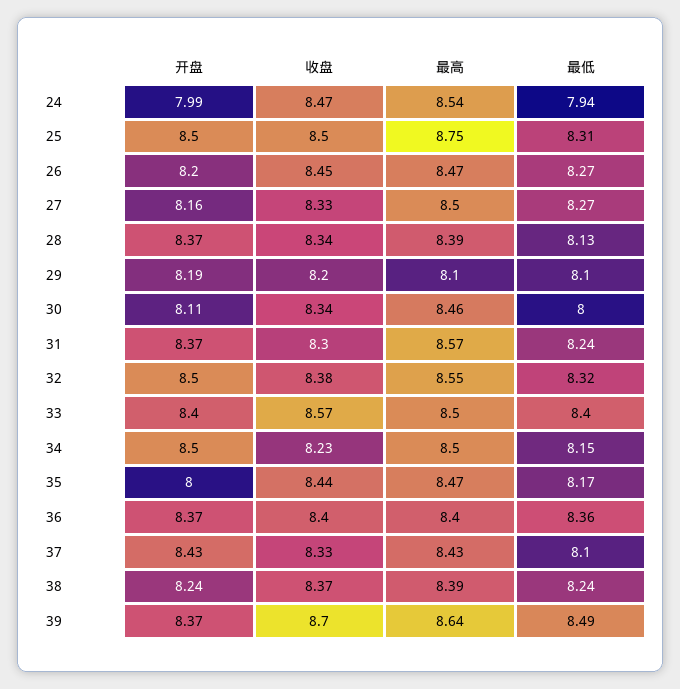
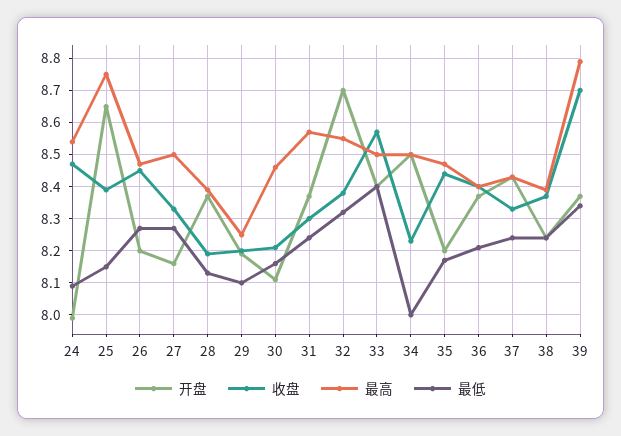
  {
    "开盘": {
      "24": 7.99,
-     "25": 8.5,
+     "25": 8.65,
      "26": 8.2,
      "27": 8.16,
      "28": 8.37,
      "29": 8.19,
      "30": 8.11,
      "31": 8.37,
-     "32": 8.5,
+     "32": 8.7,
      "33": 8.4,
      "34": 8.5,
-     "35": 8,
+     "35": 8.2,
      "36": 8.37,
      "37": 8.43,
      "38": 8.24,
      "39": 8.37
    },
    "收盘": {
      "24": 8.47,
-     "25": 8.5,
+     "25": 8.4,
      "26": 8.45,
      "27": 8.33,
-     "28": 8.34,
+     "28": 8.2,
      "29": 8.2,
-     "30": 8.34,
+     "30": 8.2,
      "31": 8.3,
      "32": 8.38,
      "33": 8.57,
      "34": 8.23,
      "35": 8.44,
      "36": 8.4,
      "37": 8.33,
      "38": 8.37,
      "39": 8.7
    },
    "最高": {
      "24": 8.54,
      "25": 8.75,
      "26": 8.47,
      "27": 8.5,
      "28": 8.39,
-     "29": 8.1,
+     "29": 8.25,
      "30": 8.46,
      "31": 8.57,
      "32": 8.55,
      "33": 8.5,
      "34": 8.5,
      "35": 8.47,
      "36": 8.4,
      "37": 8.43,
      "38": 8.39,
-     "39": 8.64
+     "39": 8.8
    },
    "最低": {
-     "24": 7.94,
+     "24": 8.1,
-     "25": 8.31,
+     "25": 8.15,
      "26": 8.27,
      "27": 8.27,
      "28": 8.13,
      "29": 8.1,
-     "30": 8,
+     "30": 8.15,
      "31": 8.24,
      "32": 8.32,
      "33": 8.4,
-     "34": 8.15,
+     "34": 8,
      "35": 8.17,
-     "36": 8.36,
+     "36": 8.2,
-     "37": 8.1,
+     "37": 8.25,
      "38": 8.24,
-     "39": 8.49
+     "39": 8.35
    }
  }

